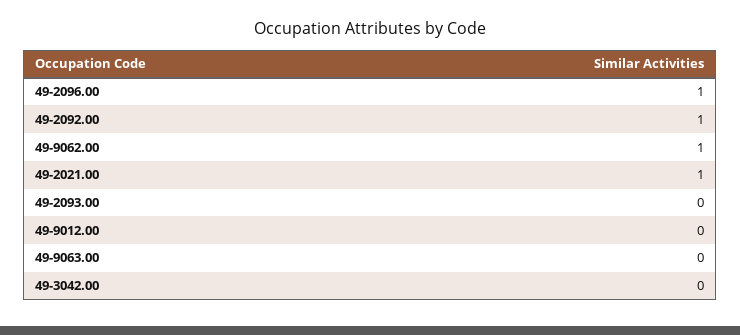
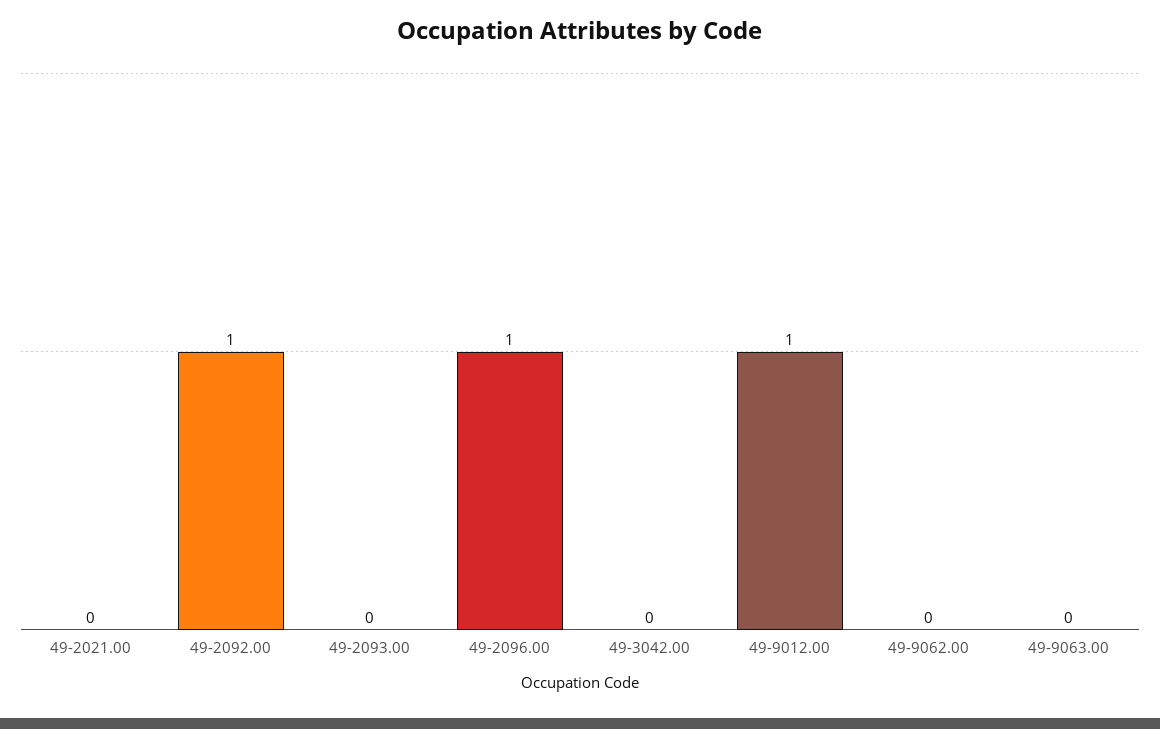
  {
    "49-2096.00": 1,
    "49-2092.00": 1,
-   "49-9062.00": 1,
+   "49-9062.00": 0,
-   "49-2021.00": 1,
+   "49-2021.00": 0,
    "49-2093.00": 0,
-   "49-9012.00": 0,
+   "49-9012.00": 1,
    "49-9063.00": 0,
    "49-3042.00": 0
  }

